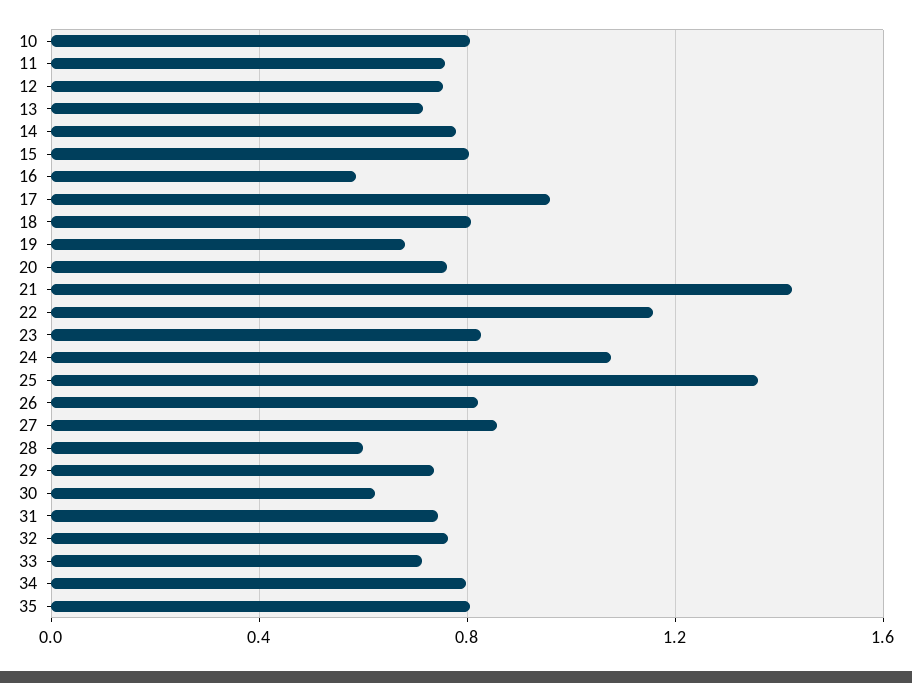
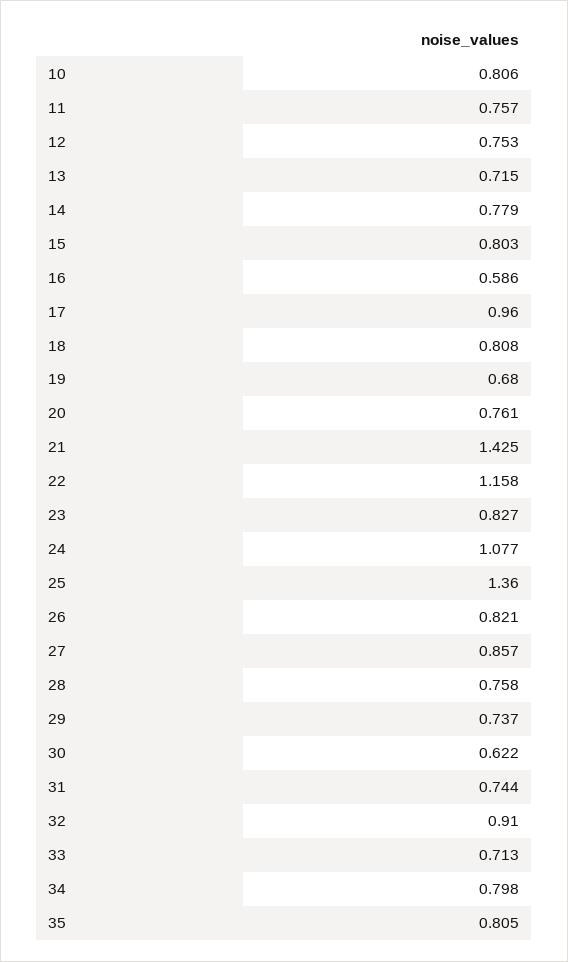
  {
    "10": 0.806,
    "11": 0.757,
    "12": 0.753,
    "13": 0.715,
    "14": 0.779,
    "15": 0.803,
    "16": 0.586,
    "17": 0.96,
    "18": 0.808,
    "19": 0.68,
    "20": 0.761,
    "21": 1.425,
    "22": 1.158,
    "23": 0.827,
    "24": 1.077,
    "25": 1.36,
    "26": 0.821,
    "27": 0.857,
-   "28": 0.6,
+   "28": 0.758,
    "29": 0.737,
    "30": 0.622,
    "31": 0.744,
-   "32": 0.75,
+   "32": 0.91,
    "33": 0.713,
    "34": 0.798,
    "35": 0.805
  }

